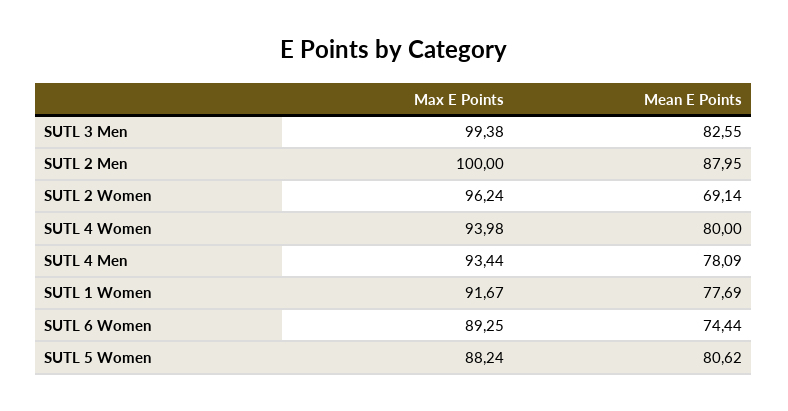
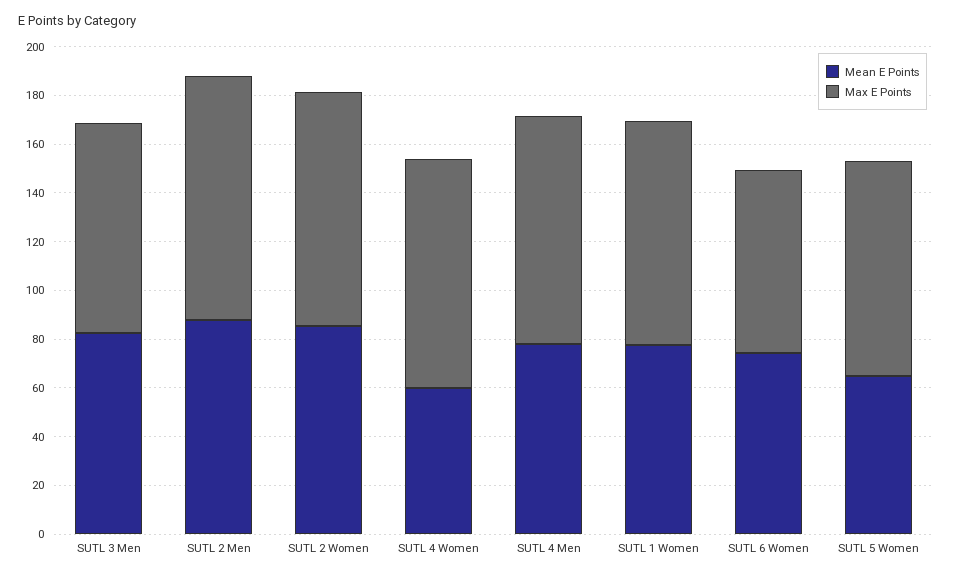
  {
    "Max E Points": {
-     "SUTL 3 Men": 99.38,
+     "SUTL 3 Men": 85,
      "SUTL 2 Men": 100,
      "SUTL 2 Women": 96.24,
      "SUTL 4 Women": 93.98,
      "SUTL 4 Men": 93.44,
      "SUTL 1 Women": 91.67,
-     "SUTL 6 Women": 89.25,
+     "SUTL 6 Women": 75,
      "SUTL 5 Women": 88.24
    },
    "Mean E Points": {
      "SUTL 3 Men": 82.55,
      "SUTL 2 Men": 87.95,
-     "SUTL 2 Women": 69.14,
+     "SUTL 2 Women": 85,
-     "SUTL 4 Women": 80,
+     "SUTL 4 Women": 60,
      "SUTL 4 Men": 78.09,
      "SUTL 1 Women": 77.69,
      "SUTL 6 Women": 74.44,
-     "SUTL 5 Women": 80.62
+     "SUTL 5 Women": 65
    }
  }

